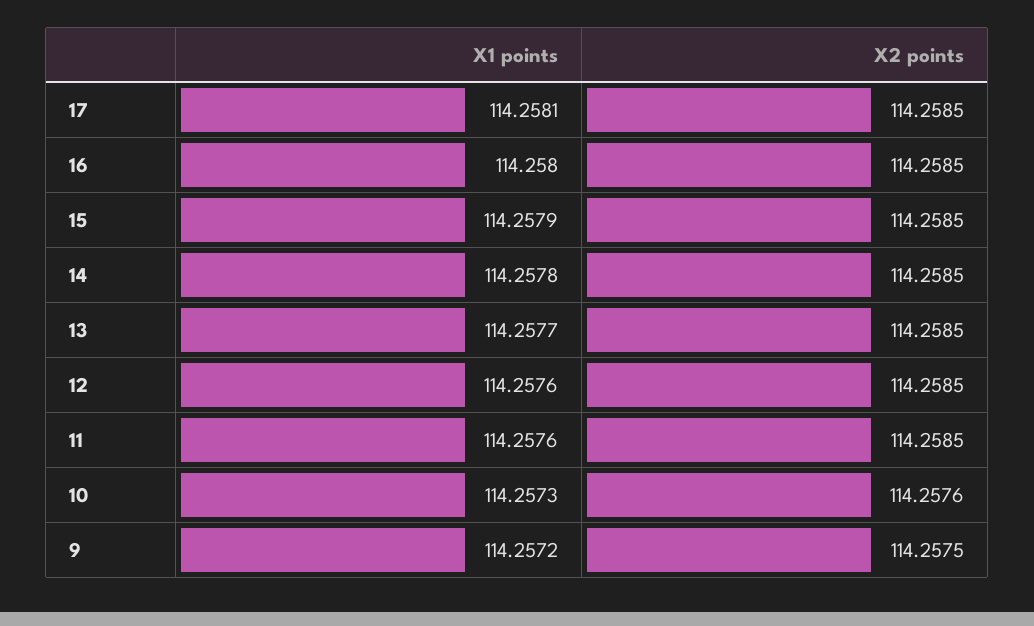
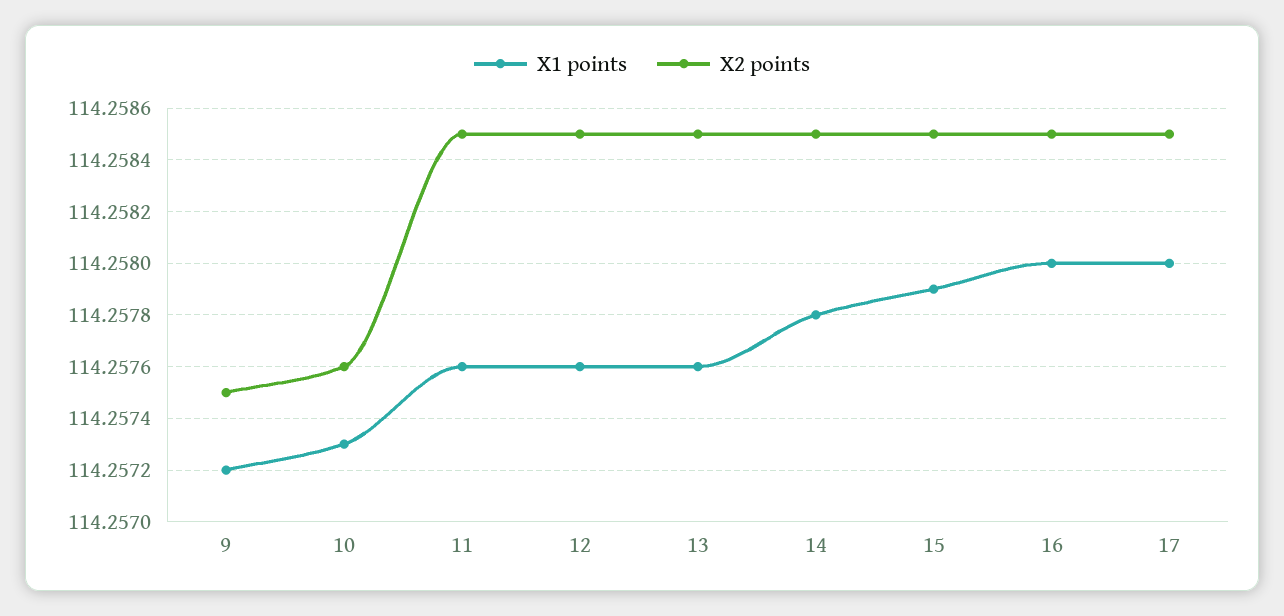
  {
    "X1 points": {
-     "17": 114.2581,
+     "17": 114.258,
      "16": 114.258,
      "15": 114.2579,
      "14": 114.2578,
-     "13": 114.2577,
+     "13": 114.2576,
      "12": 114.2576,
      "11": 114.2576,
      "10": 114.2573,
      "9": 114.2572
    },
    "X2 points": {
      "17": 114.2585,
      "16": 114.2585,
      "15": 114.2585,
      "14": 114.2585,
      "13": 114.2585,
      "12": 114.2585,
      "11": 114.2585,
      "10": 114.2576,
      "9": 114.2575
    }
  }

